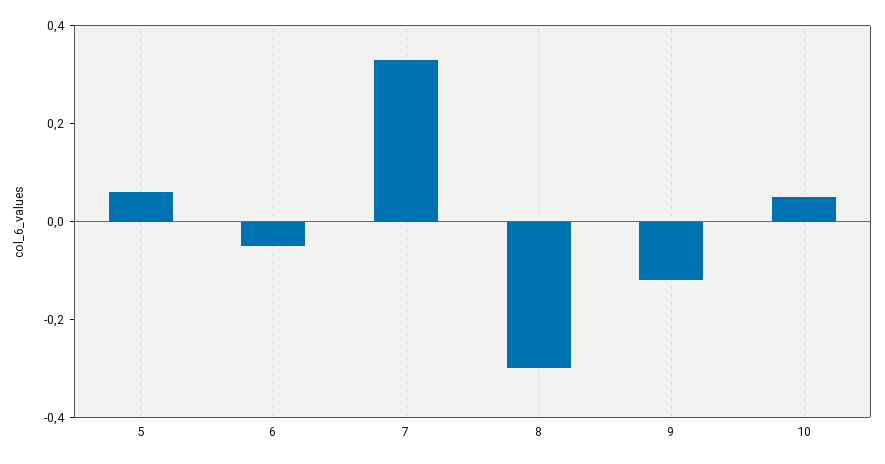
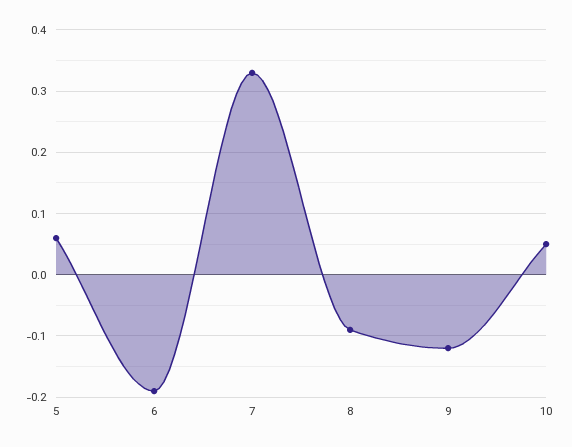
  {
    "5": 0.06,
-   "6": -0.05,
+   "6": -0.19,
    "7": 0.33,
-   "8": -0.3,
+   "8": -0.09,
    "9": -0.12,
    "10": 0.05
  }

